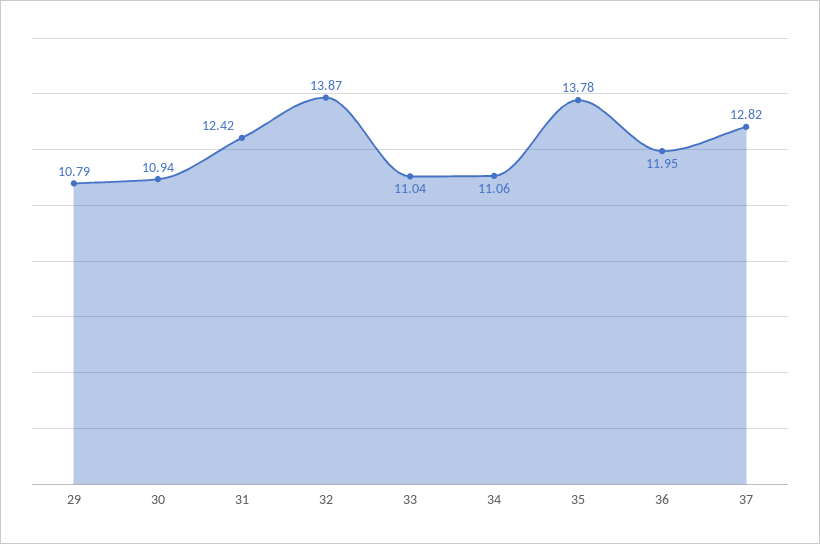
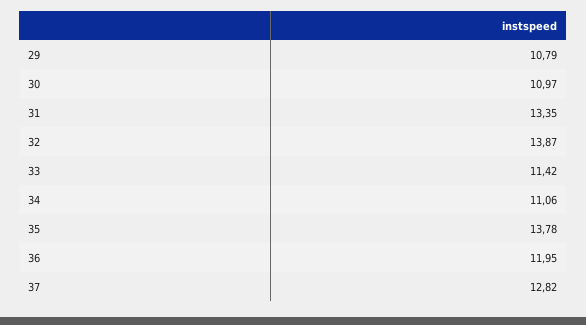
  {
    "29": 10.79,
-   "30": 10.94,
+   "30": 10.97,
-   "31": 12.42,
+   "31": 13.35,
    "32": 13.87,
-   "33": 11.04,
+   "33": 11.42,
    "34": 11.06,
    "35": 13.78,
    "36": 11.95,
    "37": 12.82
  }

